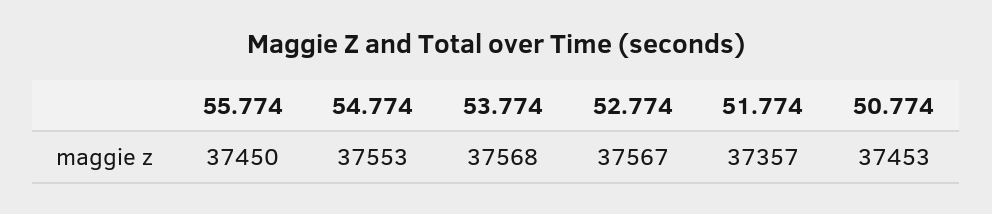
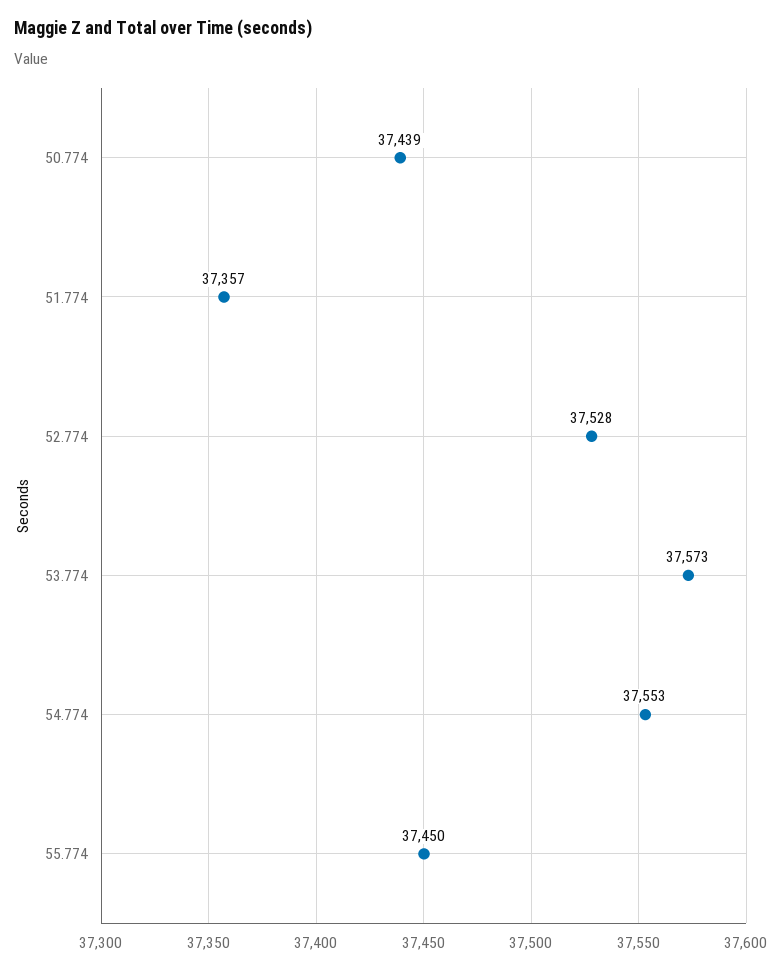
  {
    "55.774": 37450,
    "54.774": 37553,
-   "53.774": 37568,
+   "53.774": 37573,
-   "52.774": 37567,
+   "52.774": 37528,
    "51.774": 37357,
-   "50.774": 37453
+   "50.774": 37439
  }

